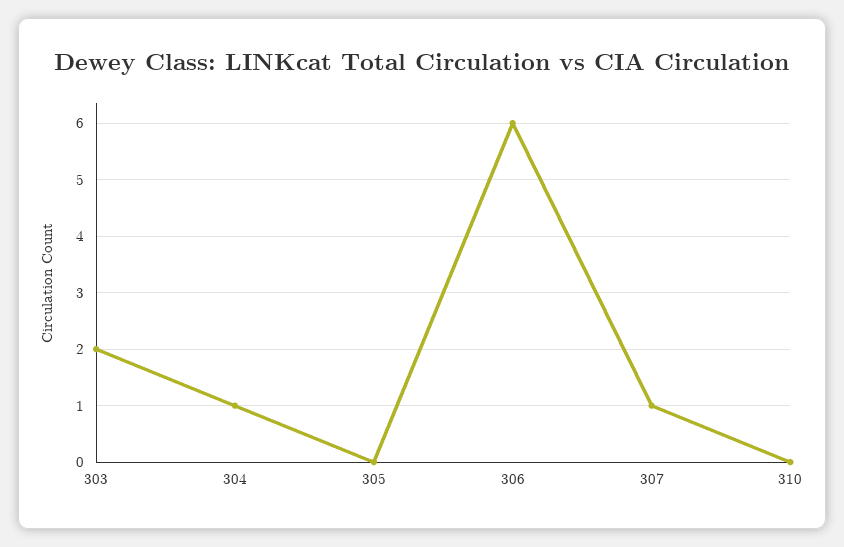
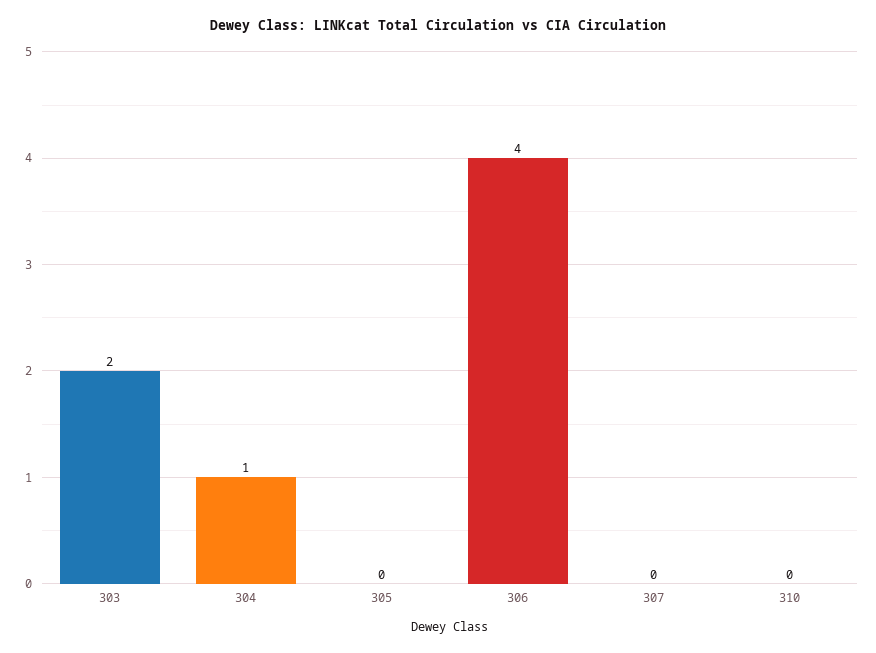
  {
    "303": 2,
    "304": 1,
    "305": 0,
-   "306": 6,
+   "306": 4,
-   "307": 1,
+   "307": 0,
    "310": 0
  }

